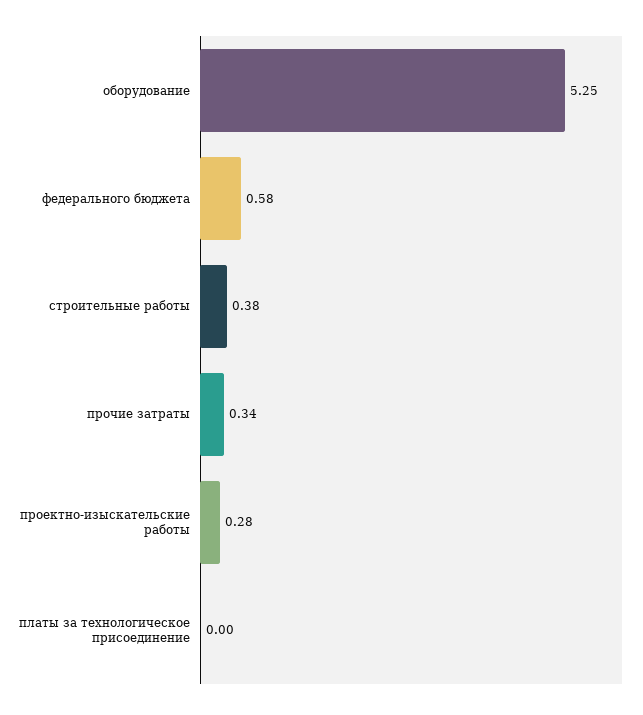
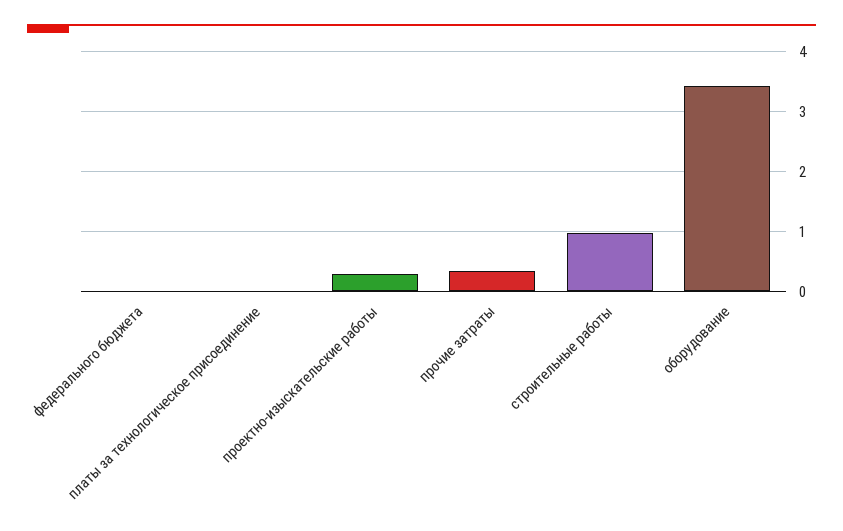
  {
-   "оборудование": 5.25,
+   "оборудование": 3.4,
-   "федерального бюджета": 0.58,
+   "федерального бюджета": 0,
-   "строительные работы": 0.38,
+   "строительные работы": 1,
    "прочие затраты": 0.34,
    "проектно-изыскательские работы": 0.28,
    "платы за технологическое присоединение": 0
  }

